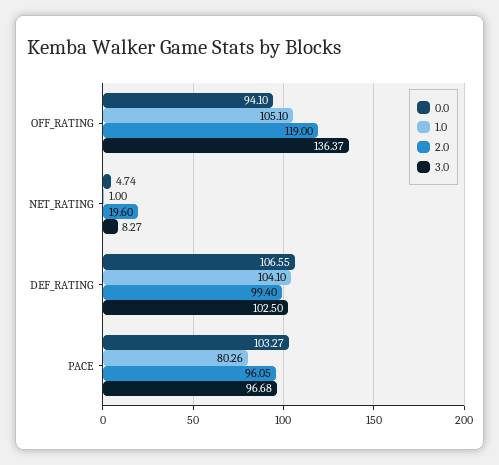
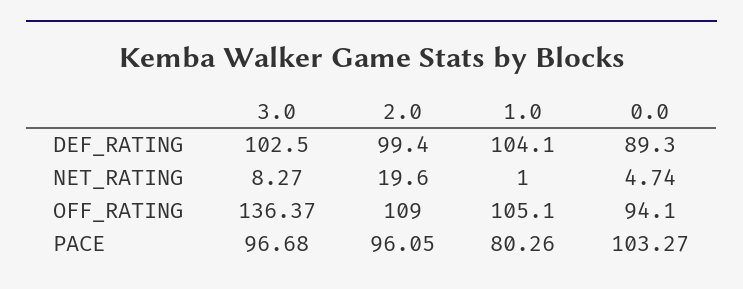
  {
    "0.0": {
      "OFF_RATING": 94.1,
      "NET_RATING": 4.74,
-     "DEF_RATING": 106.55,
+     "DEF_RATING": 89.3,
      "PACE": 103.27
    },
    "1.0": {
      "OFF_RATING": 105.1,
      "NET_RATING": 1,
      "DEF_RATING": 104.1,
      "PACE": 80.26
    },
    "2.0": {
-     "OFF_RATING": 119,
+     "OFF_RATING": 109,
      "NET_RATING": 19.6,
      "DEF_RATING": 99.4,
      "PACE": 96.05
    },
    "3.0": {
      "OFF_RATING": 136.37,
      "NET_RATING": 8.27,
      "DEF_RATING": 102.5,
      "PACE": 96.68
    }
  }

